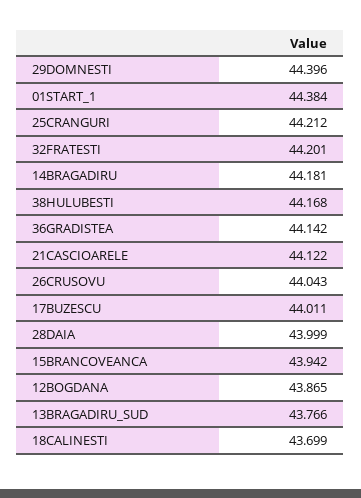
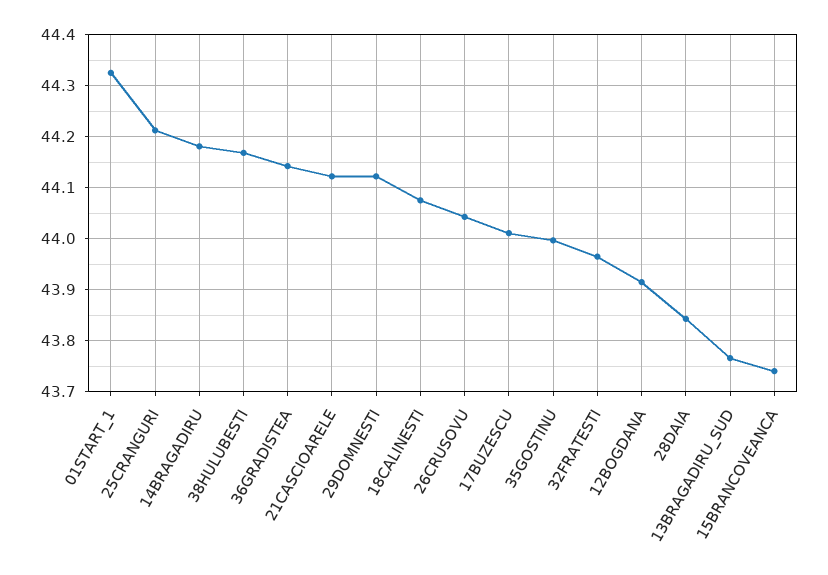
  {
-   "29DOMNESTI": 44.396,
+   "29DOMNESTI": 44.12,
-   "01START_1": 44.384,
+   "01START_1": 44.32,
    "25CRANGURI": 44.212,
-   "32FRATESTI": 44.201,
+   "32FRATESTI": 43.96,
    "14BRAGADIRU": 44.181,
    "38HULUBESTI": 44.168,
    "36GRADISTEA": 44.142,
    "21CASCIOARELE": 44.122,
    "26CRUSOVU": 44.043,
    "17BUZESCU": 44.011,
-   "28DAIA": 43.999,
+   "28DAIA": 43.84,
-   "15BRANCOVEANCA": 43.942,
+   "15BRANCOVEANCA": 43.74,
-   "12BOGDANA": 43.865,
+   "12BOGDANA": 43.92,
    "13BRAGADIRU_SUD": 43.766,
-   "18CALINESTI": 43.699
+   "18CALINESTI": 44.08,
+   "35GOSTINU": 44
  }

